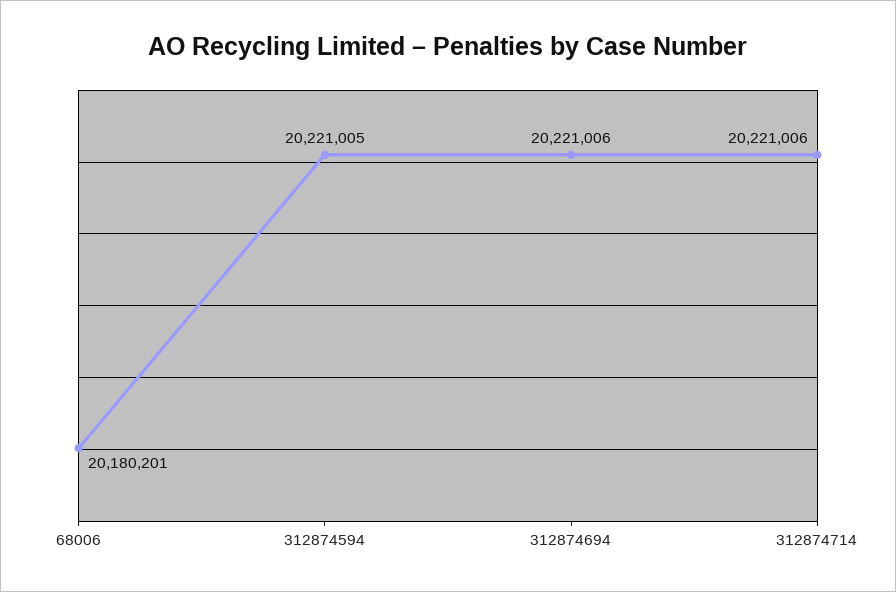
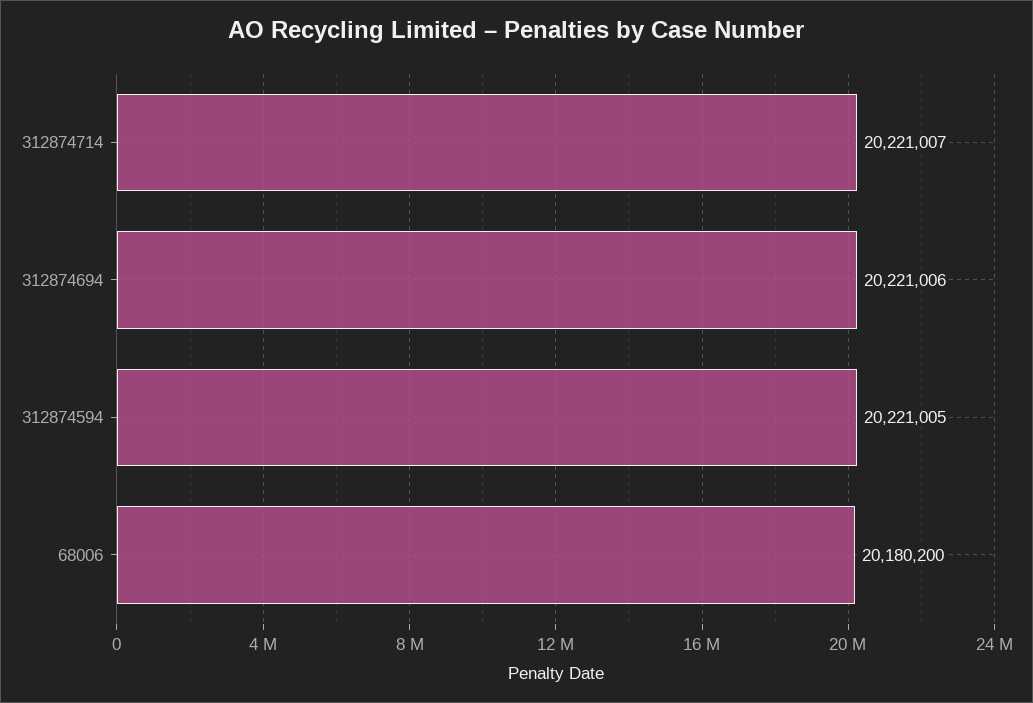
  {
-   "68006": 20180201,
+   "68006": 20180200,
    "312874594": 20221005,
    "312874694": 20221006,
-   "312874714": 20221006
+   "312874714": 20221007
  }

